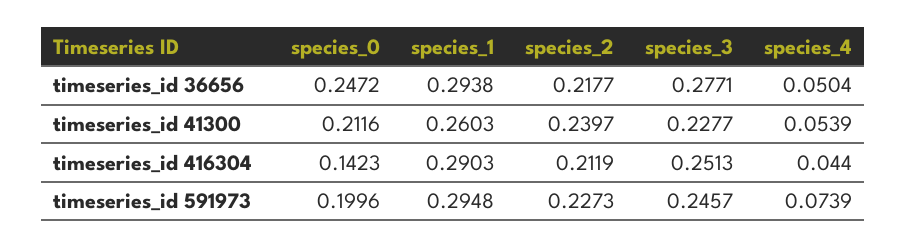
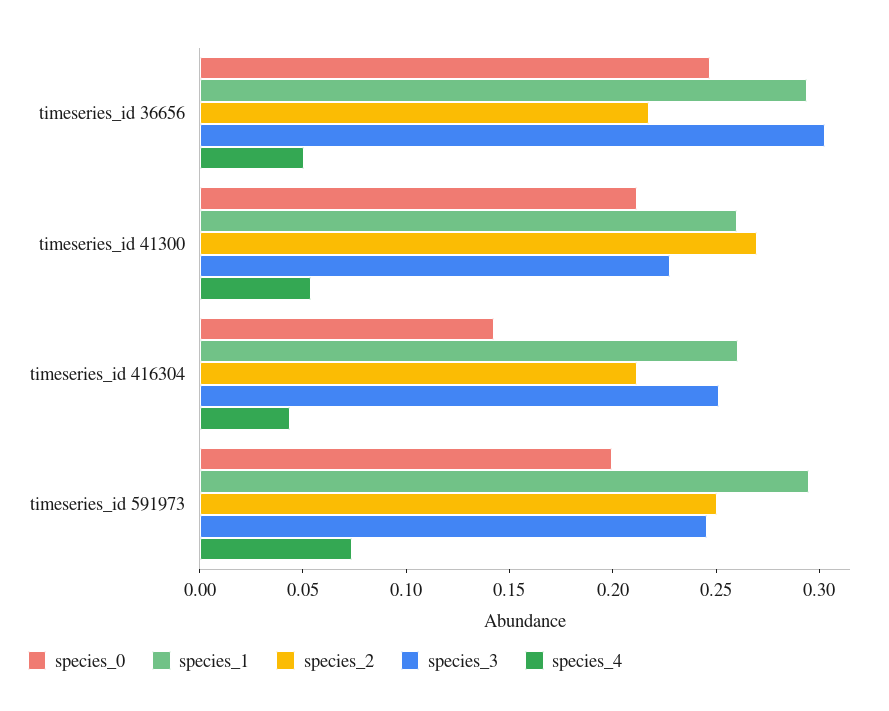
  {
    "species_0": {
      "timeseries_id 36656": 0.2472,
      "timeseries_id 41300": 0.2116,
      "timeseries_id 416304": 0.1423,
      "timeseries_id 591973": 0.1996
    },
    "species_1": {
      "timeseries_id 36656": 0.2938,
      "timeseries_id 41300": 0.2603,
-     "timeseries_id 416304": 0.2903,
+     "timeseries_id 416304": 0.26,
      "timeseries_id 591973": 0.2948
    },
    "species_2": {
      "timeseries_id 36656": 0.2177,
-     "timeseries_id 41300": 0.2397,
+     "timeseries_id 41300": 0.27,
      "timeseries_id 416304": 0.2119,
-     "timeseries_id 591973": 0.2273
+     "timeseries_id 591973": 0.25
    },
    "species_3": {
-     "timeseries_id 36656": 0.2771,
+     "timeseries_id 36656": 0.3,
      "timeseries_id 41300": 0.2277,
      "timeseries_id 416304": 0.2513,
      "timeseries_id 591973": 0.2457
    },
    "species_4": {
      "timeseries_id 36656": 0.0504,
      "timeseries_id 41300": 0.0539,
      "timeseries_id 416304": 0.044,
      "timeseries_id 591973": 0.0739
    }
  }

